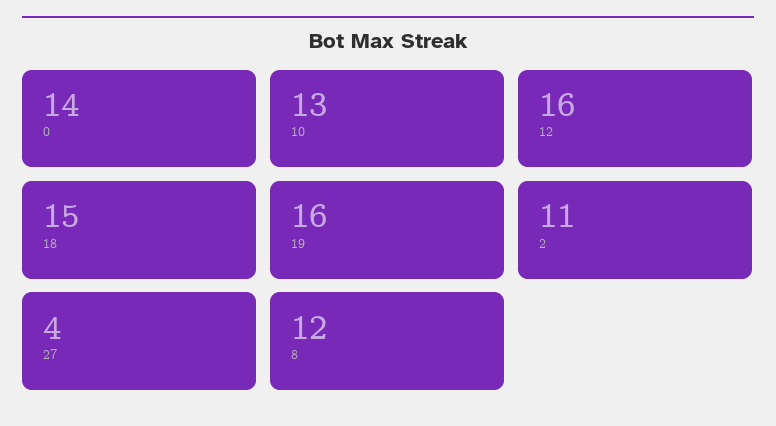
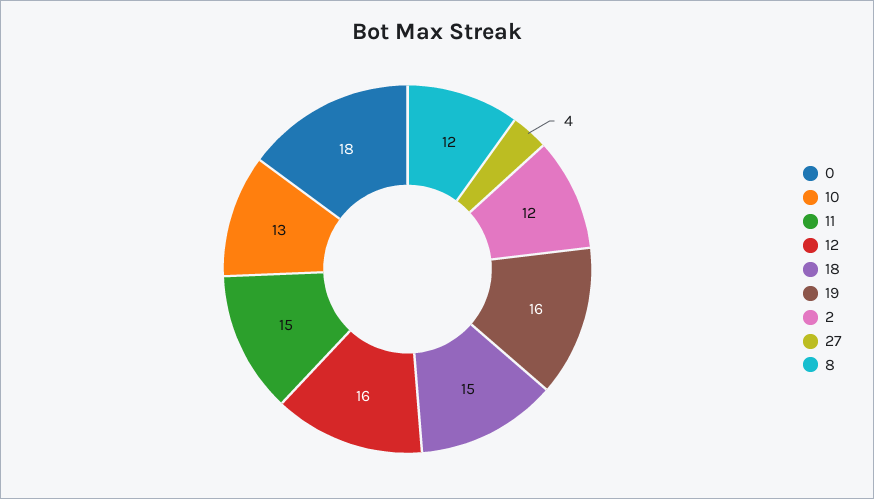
  {
-   "0": 14,
+   "0": 18,
    "10": 13,
    "12": 16,
    "18": 15,
    "19": 16,
-   "2": 11,
+   "2": 12,
    "27": 4,
-   "8": 12
+   "8": 12,
+   "11": 15
  }

